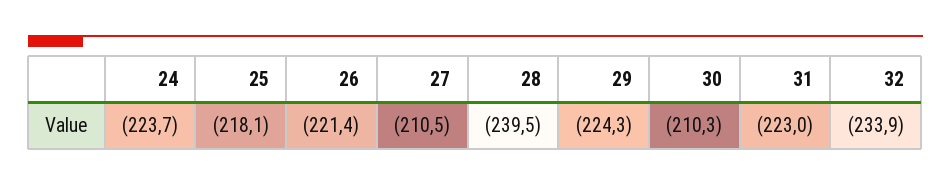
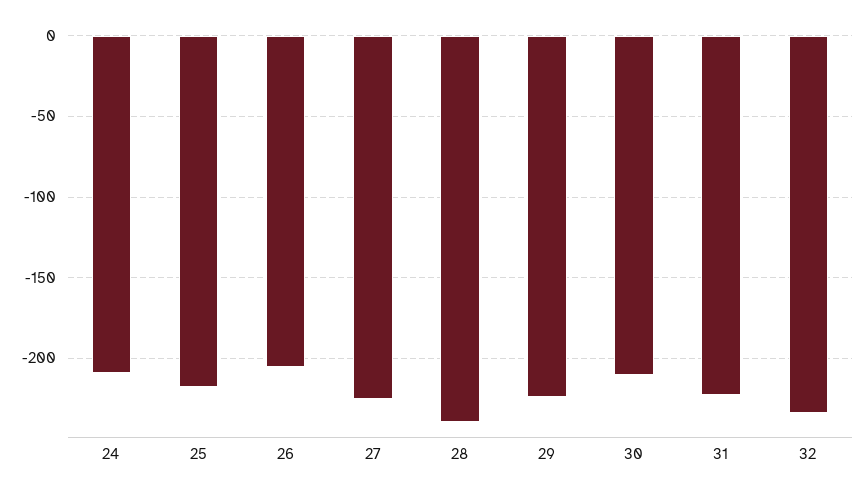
  {
-   "24": -223.7,
+   "24": -210,
    "25": -218.1,
-   "26": -221.4,
+   "26": -205,
-   "27": -210.5,
+   "27": -225,
    "28": -239.5,
    "29": -224.3,
    "30": -210.3,
    "31": -223,
    "32": -233.9
  }

